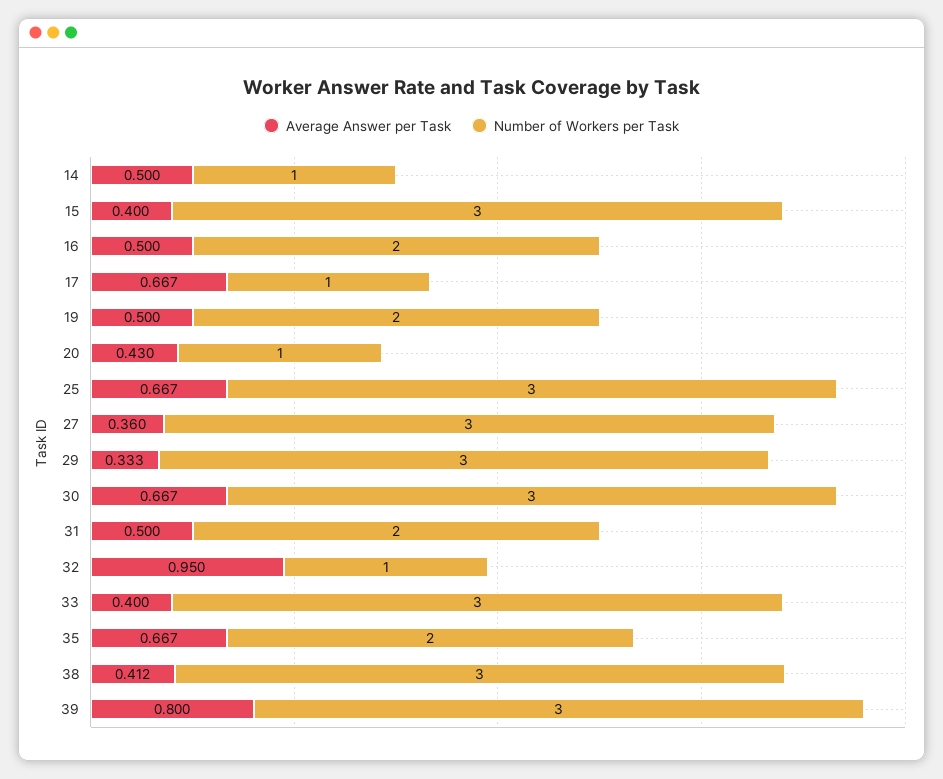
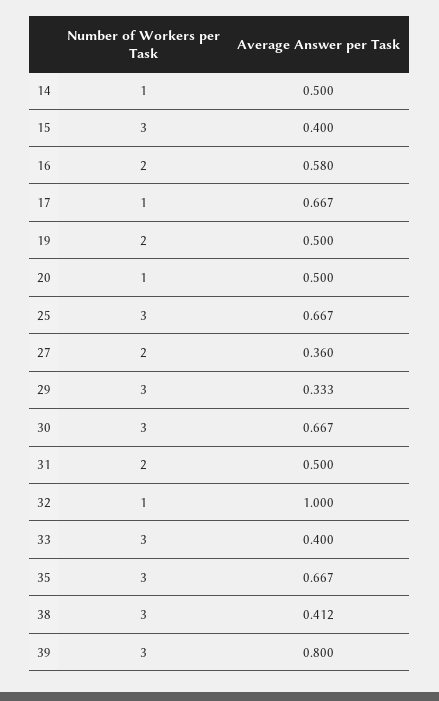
  {
    "Average Answer per Task": {
      "14": 0.5,
      "15": 0.4,
-     "16": 0.5,
+     "16": 0.58,
      "17": 0.667,
      "19": 0.5,
-     "20": 0.43,
+     "20": 0.5,
      "25": 0.667,
      "27": 0.36,
      "29": 0.333,
      "30": 0.667,
      "31": 0.5,
-     "32": 0.95,
+     "32": 1,
      "33": 0.4,
      "35": 0.667,
      "38": 0.412,
      "39": 0.8
    },
    "Number of Workers per Task": {
      "14": 1,
      "15": 3,
      "16": 2,
      "17": 1,
      "19": 2,
      "20": 1,
      "25": 3,
-     "27": 3,
+     "27": 2,
      "29": 3,
      "30": 3,
      "31": 2,
      "32": 1,
      "33": 3,
-     "35": 2,
+     "35": 3,
      "38": 3,
      "39": 3
    }
  }

